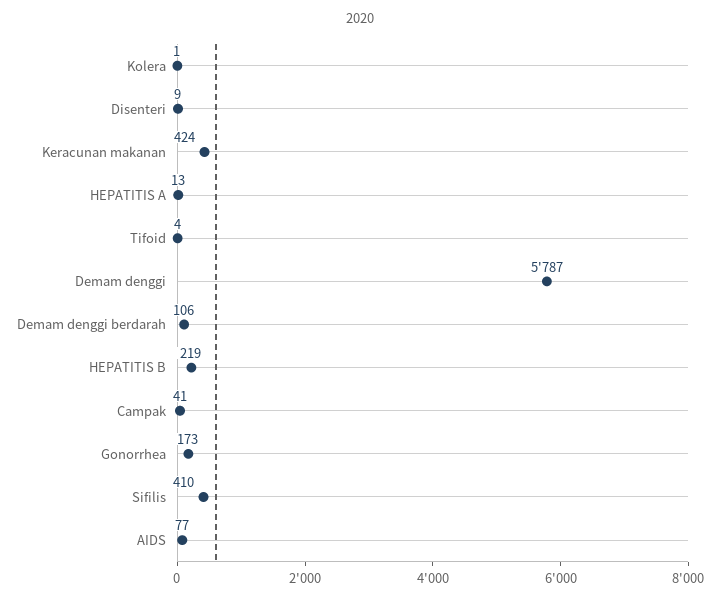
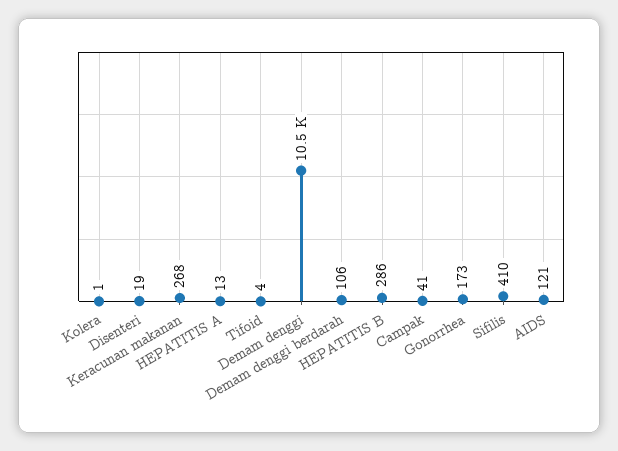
  {
    "Kolera": 1,
-   "Disenteri": 9,
+   "Disenteri": 19,
-   "Keracunan makanan": 424,
+   "Keracunan makanan": 268,
    "HEPATITIS A": 13,
    "Tifoid": 4,
-   "Demam denggi": 5787,
+   "Demam denggi": 10500,
    "Demam denggi berdarah": 106,
-   "HEPATITIS B": 219,
+   "HEPATITIS B": 286,
    "Campak": 41,
    "Gonorrhea": 173,
    "Sifilis": 410,
-   "AIDS": 77
+   "AIDS": 121
  }

